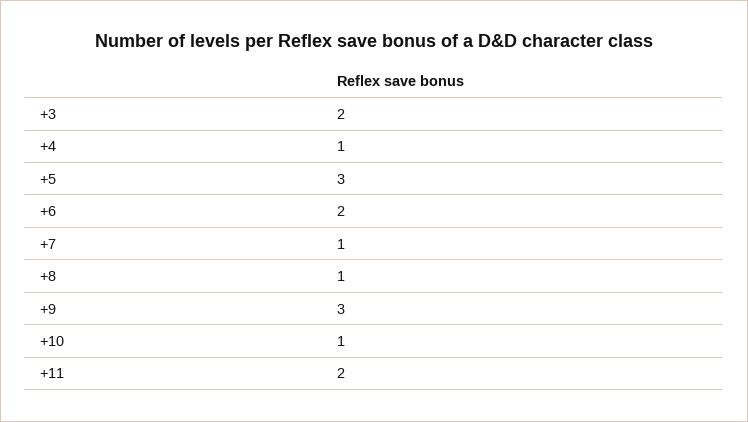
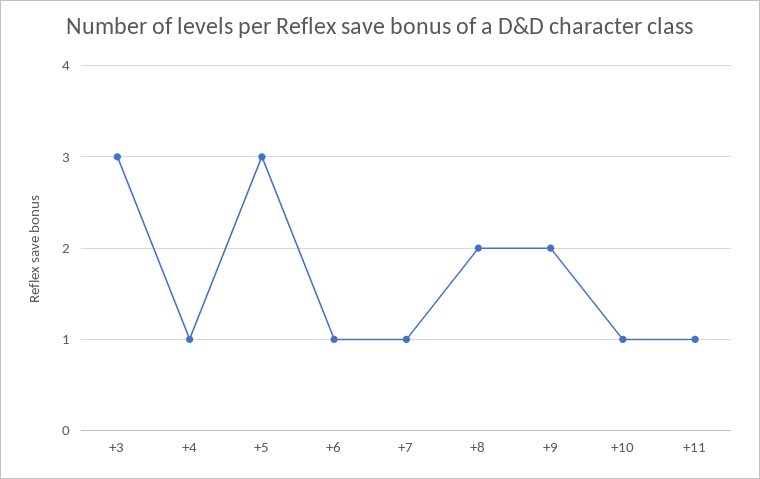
  {
-   "+3": 2,
+   "+3": 3,
    "+4": 1,
    "+5": 3,
-   "+6": 2,
+   "+6": 1,
    "+7": 1,
-   "+8": 1,
+   "+8": 2,
-   "+9": 3,
+   "+9": 2,
    "+10": 1,
-   "+11": 2
+   "+11": 1
  }

